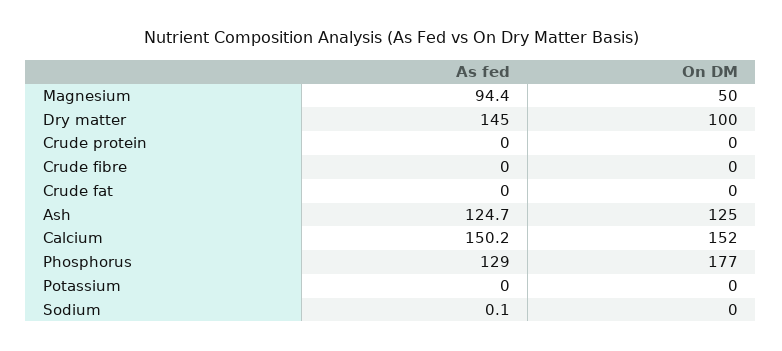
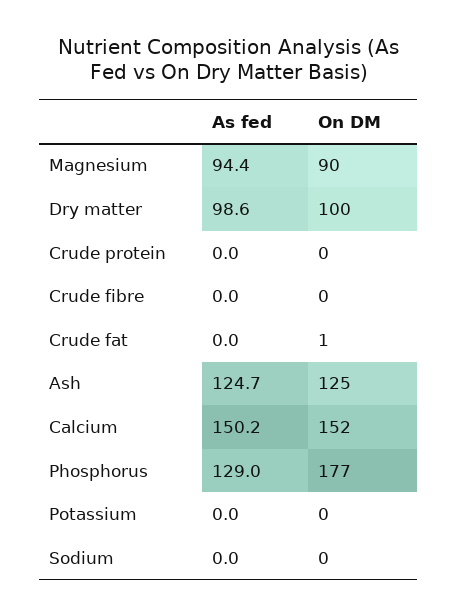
  {
    "As fed": {
      "Magnesium": 94.4,
-     "Dry matter": 145,
+     "Dry matter": 98.6,
      "Crude protein": 0,
      "Crude fibre": 0,
      "Crude fat": 0,
      "Ash": 124.7,
      "Calcium": 150.2,
      "Phosphorus": 129,
      "Potassium": 0,
-     "Sodium": 0.1
+     "Sodium": 0
    },
    "On DM": {
-     "Magnesium": 50,
+     "Magnesium": 90,
      "Dry matter": 100,
      "Crude protein": 0,
      "Crude fibre": 0,
-     "Crude fat": 0,
+     "Crude fat": 1,
      "Ash": 125,
      "Calcium": 152,
      "Phosphorus": 177,
      "Potassium": 0,
      "Sodium": 0
    }
  }

